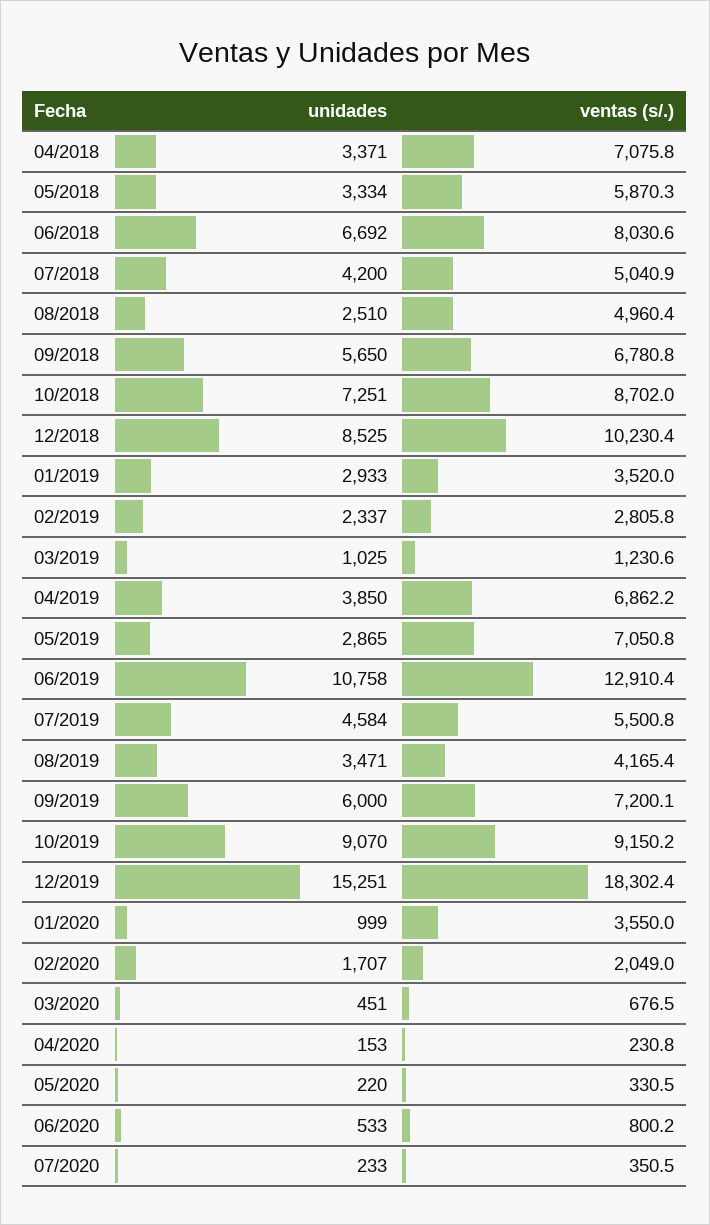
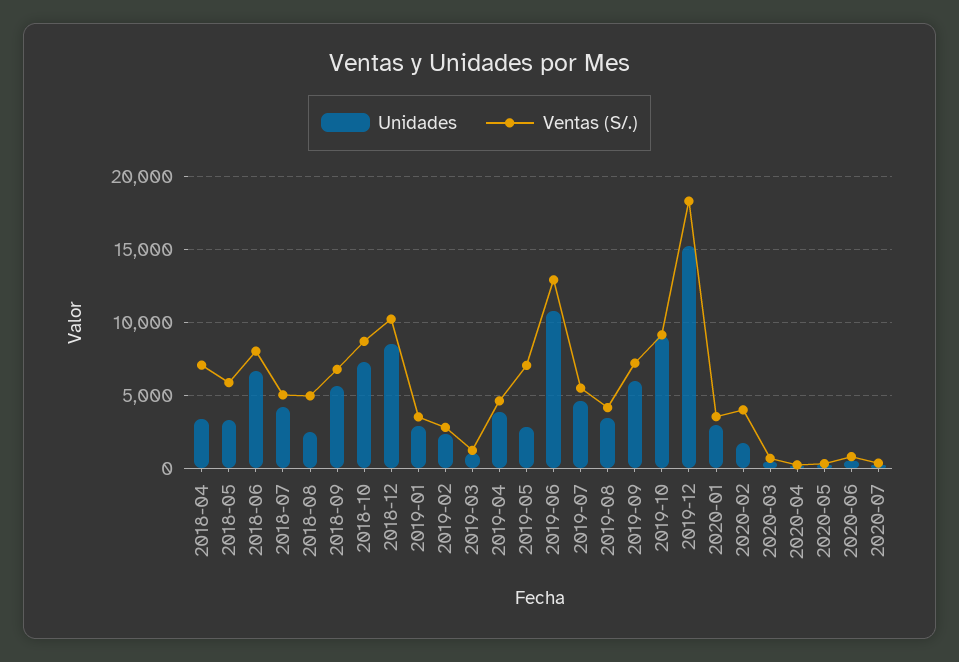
  {
    "unidades": {
      "04/2018": 3371,
      "05/2018": 3334,
      "06/2018": 6692,
      "07/2018": 4200,
      "08/2018": 2510,
      "09/2018": 5650,
      "10/2018": 7251,
      "12/2018": 8525,
      "01/2019": 2933,
      "02/2019": 2337,
      "03/2019": 1025,
      "04/2019": 3850,
      "05/2019": 2865,
      "06/2019": 10758,
      "07/2019": 4584,
      "08/2019": 3471,
      "09/2019": 6000,
      "10/2019": 9070,
      "12/2019": 15251,
-     "01/2020": 999,
+     "01/2020": 3000,
      "02/2020": 1707,
      "03/2020": 451,
      "04/2020": 153,
      "05/2020": 220,
      "06/2020": 533,
      "07/2020": 233
    },
    "ventas (s/.)": {
      "04/2018": 7075.8,
      "05/2018": 5870.3,
      "06/2018": 8030.6,
      "07/2018": 5040.9,
      "08/2018": 4960.4,
      "09/2018": 6780.8,
      "10/2018": 8702,
      "12/2018": 10230.4,
      "01/2019": 3520,
      "02/2019": 2805.8,
      "03/2019": 1230.6,
-     "04/2019": 6862.2,
+     "04/2019": 4500,
      "05/2019": 7050.8,
      "06/2019": 12910.4,
      "07/2019": 5500.8,
      "08/2019": 4165.4,
      "09/2019": 7200.1,
      "10/2019": 9150.2,
      "12/2019": 18302.4,
      "01/2020": 3550,
-     "02/2020": 2049,
+     "02/2020": 4000,
      "03/2020": 676.5,
      "04/2020": 230.8,
      "05/2020": 330.5,
      "06/2020": 800.2,
      "07/2020": 350.5
    }
  }

